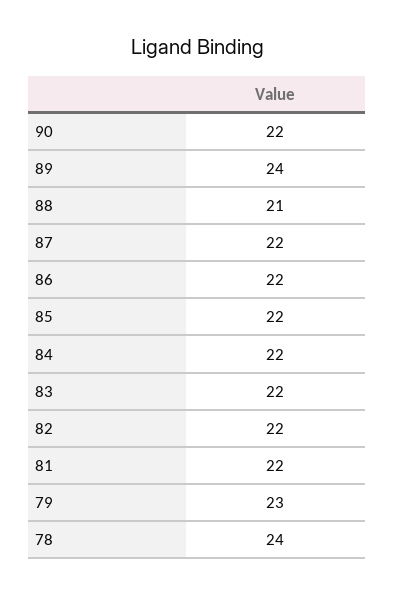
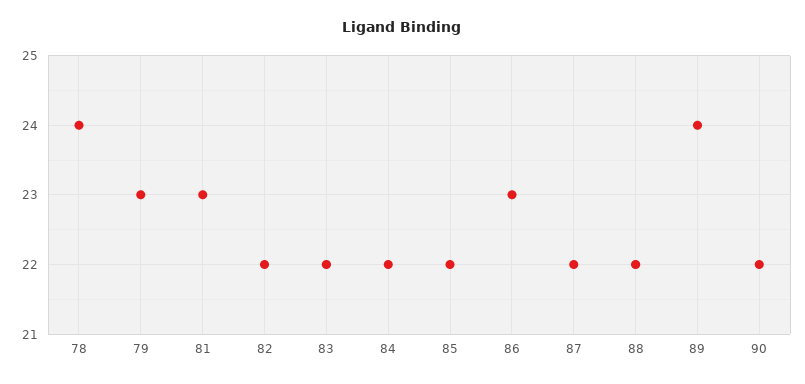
  {
    "90": 22,
    "89": 24,
-   "88": 21,
+   "88": 22,
    "87": 22,
-   "86": 22,
+   "86": 23,
    "85": 22,
    "84": 22,
    "83": 22,
    "82": 22,
-   "81": 22,
+   "81": 23,
    "79": 23,
    "78": 24
  }

